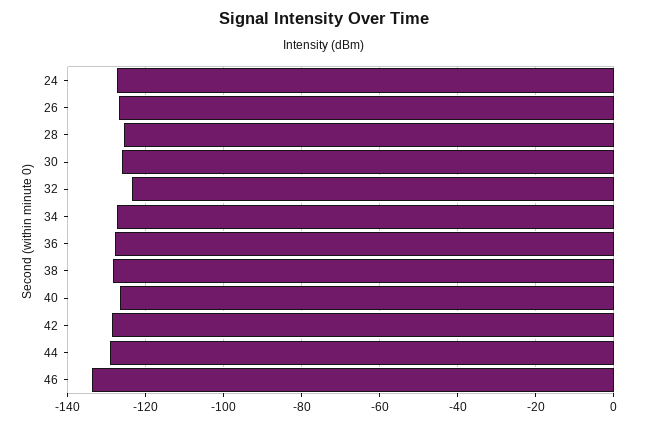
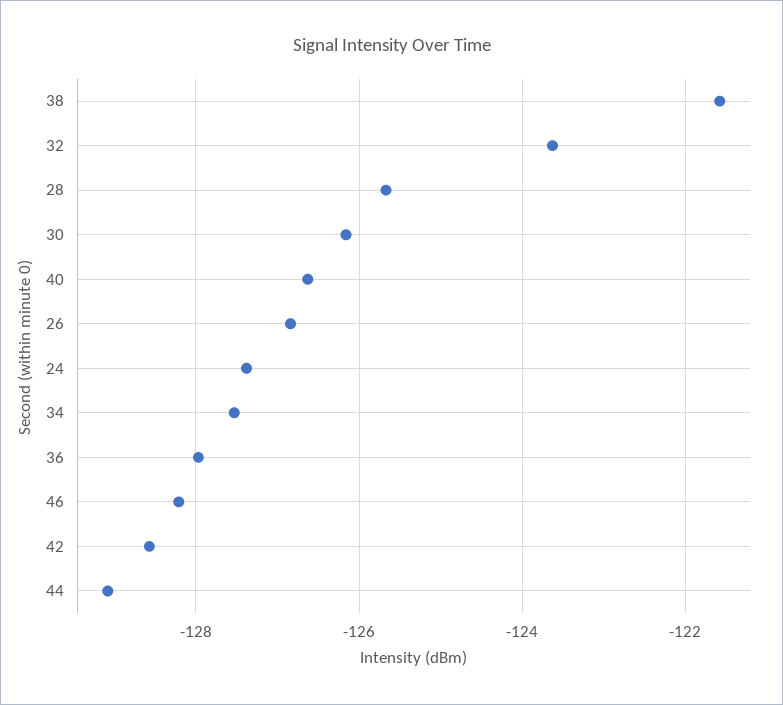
  {
    "24": -127.4,
    "26": -126.8,
    "28": -125.6,
    "30": -126.2,
    "32": -123.6,
    "34": -127.6,
    "36": -128,
-   "38": -128,
+   "38": -121.6,
    "40": -126.6,
    "42": -128.6,
    "44": -129,
-   "46": -134
+   "46": -128.2
  }

